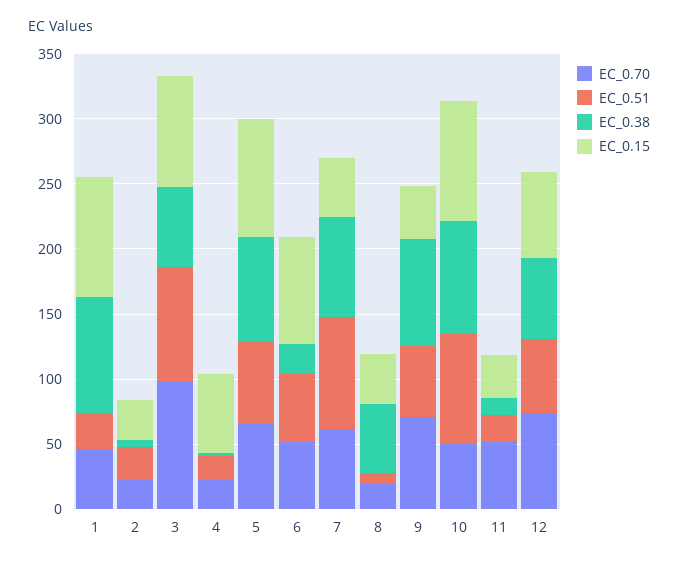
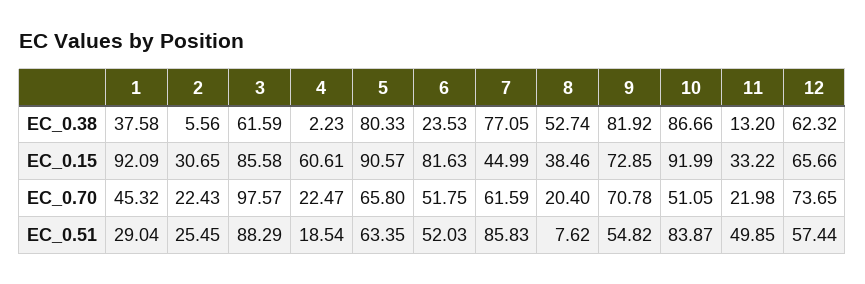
  {
    "EC_0.70": {
      "1": 45.32,
      "2": 22.43,
      "3": 97.57,
      "4": 22.47,
      "5": 65.8,
      "6": 51.75,
      "7": 61.59,
      "8": 20.4,
      "9": 70.78,
      "10": 51.05,
-     "11": 50,
+     "11": 21.98,
      "12": 73.65
    },
    "EC_0.51": {
      "1": 29.04,
      "2": 25.45,
      "3": 88.29,
      "4": 18.54,
      "5": 63.35,
      "6": 52.03,
      "7": 85.83,
      "8": 7.62,
      "9": 54.82,
      "10": 83.87,
-     "11": 20,
+     "11": 49.85,
      "12": 57.44
    },
    "EC_0.38": {
-     "1": 90,
+     "1": 37.58,
      "2": 5.56,
      "3": 61.59,
      "4": 2.23,
      "5": 80.33,
      "6": 23.53,
      "7": 77.05,
      "8": 52.74,
      "9": 81.92,
      "10": 86.66,
      "11": 13.2,
      "12": 62.32
    },
    "EC_0.15": {
      "1": 92.09,
      "2": 30.65,
      "3": 85.58,
      "4": 60.61,
      "5": 90.57,
      "6": 81.63,
      "7": 44.99,
      "8": 38.46,
-     "9": 40,
+     "9": 72.85,
      "10": 91.99,
      "11": 33.22,
      "12": 65.66
    }
  }

